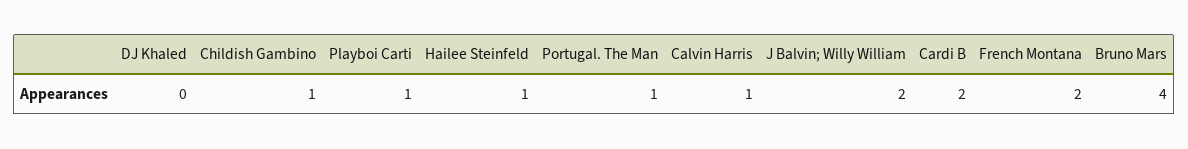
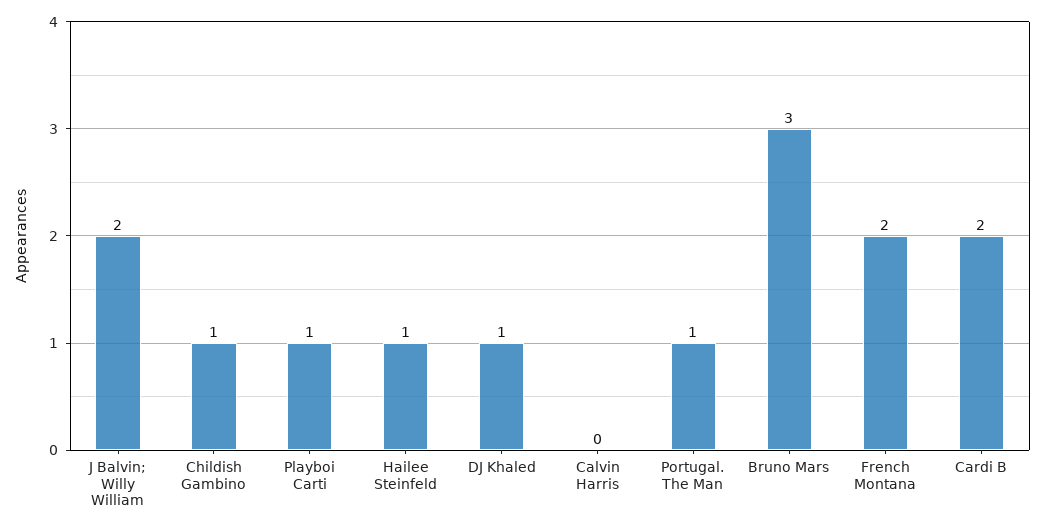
  {
-   "DJ Khaled": 0,
+   "DJ Khaled": 1,
    "Childish Gambino": 1,
    "Playboi Carti": 1,
    "Hailee Steinfeld": 1,
    "Portugal. The Man": 1,
-   "Calvin Harris": 1,
+   "Calvin Harris": 0,
    "J Balvin; Willy William": 2,
    "Cardi B": 2,
    "French Montana": 2,
-   "Bruno Mars": 4
+   "Bruno Mars": 3
  }

